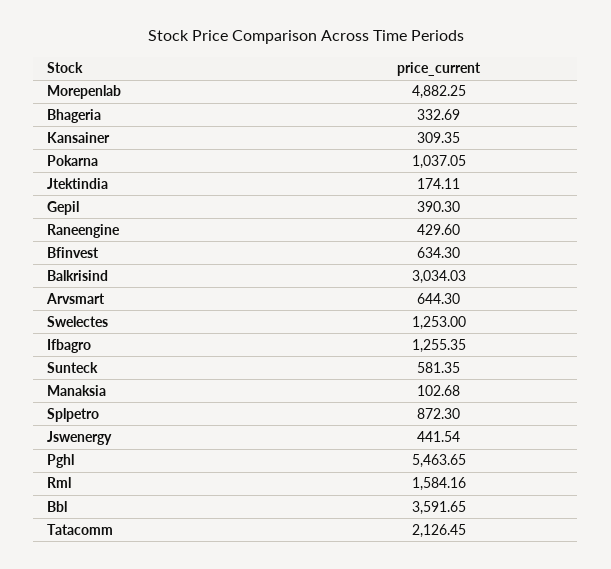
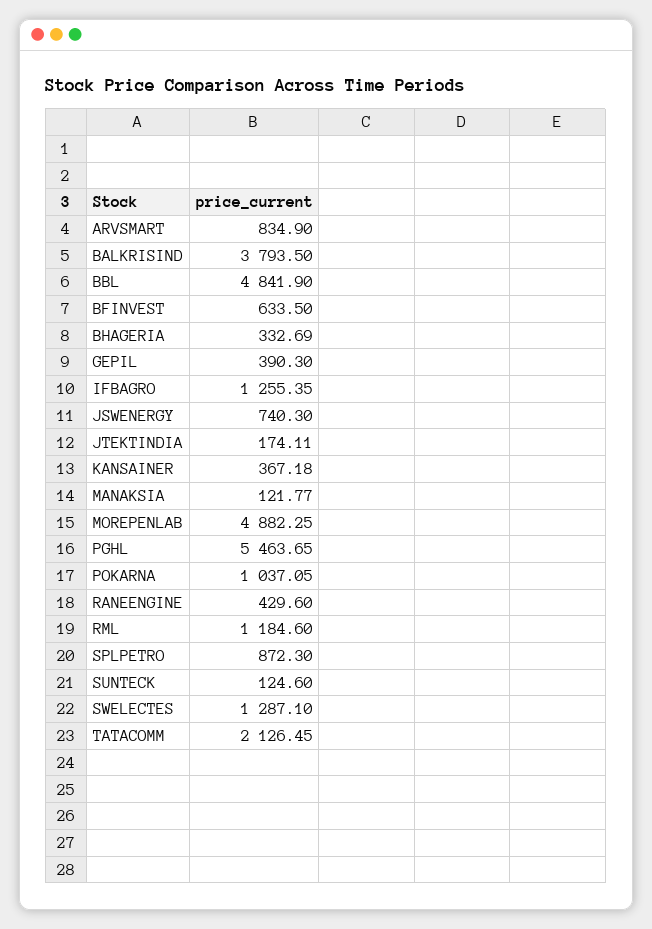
  {
    "Morepenlab": 4882.25,
    "Bhageria": 332.69,
-   "Kansainer": 309.35,
+   "Kansainer": 367.18,
    "Pokarna": 1037.05,
    "Jtektindia": 174.11,
    "Gepil": 390.3,
    "Raneengine": 429.6,
-   "Bfinvest": 634.3,
+   "Bfinvest": 633.5,
-   "Balkrisind": 3034.03,
+   "Balkrisind": 3793.5,
-   "Arvsmart": 644.3,
+   "Arvsmart": 834.9,
-   "Swelectes": 1253,
+   "Swelectes": 1287.1,
    "Ifbagro": 1255.35,
-   "Sunteck": 581.35,
+   "Sunteck": 124.6,
-   "Manaksia": 102.68,
+   "Manaksia": 121.77,
    "Splpetro": 872.3,
-   "Jswenergy": 441.54,
+   "Jswenergy": 740.3,
    "Pghl": 5463.65,
-   "Rml": 1584.16,
+   "Rml": 1184.6,
-   "Bbl": 3591.65,
+   "Bbl": 4841.9,
    "Tatacomm": 2126.45
  }

